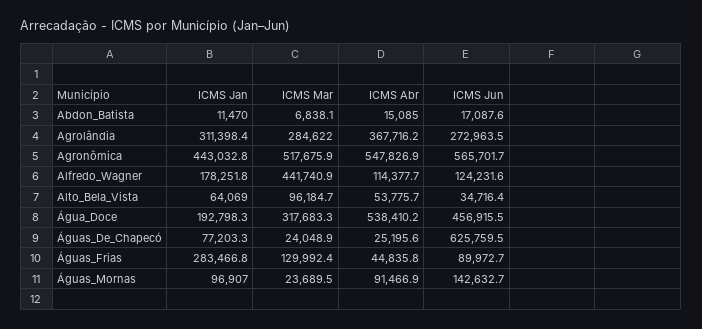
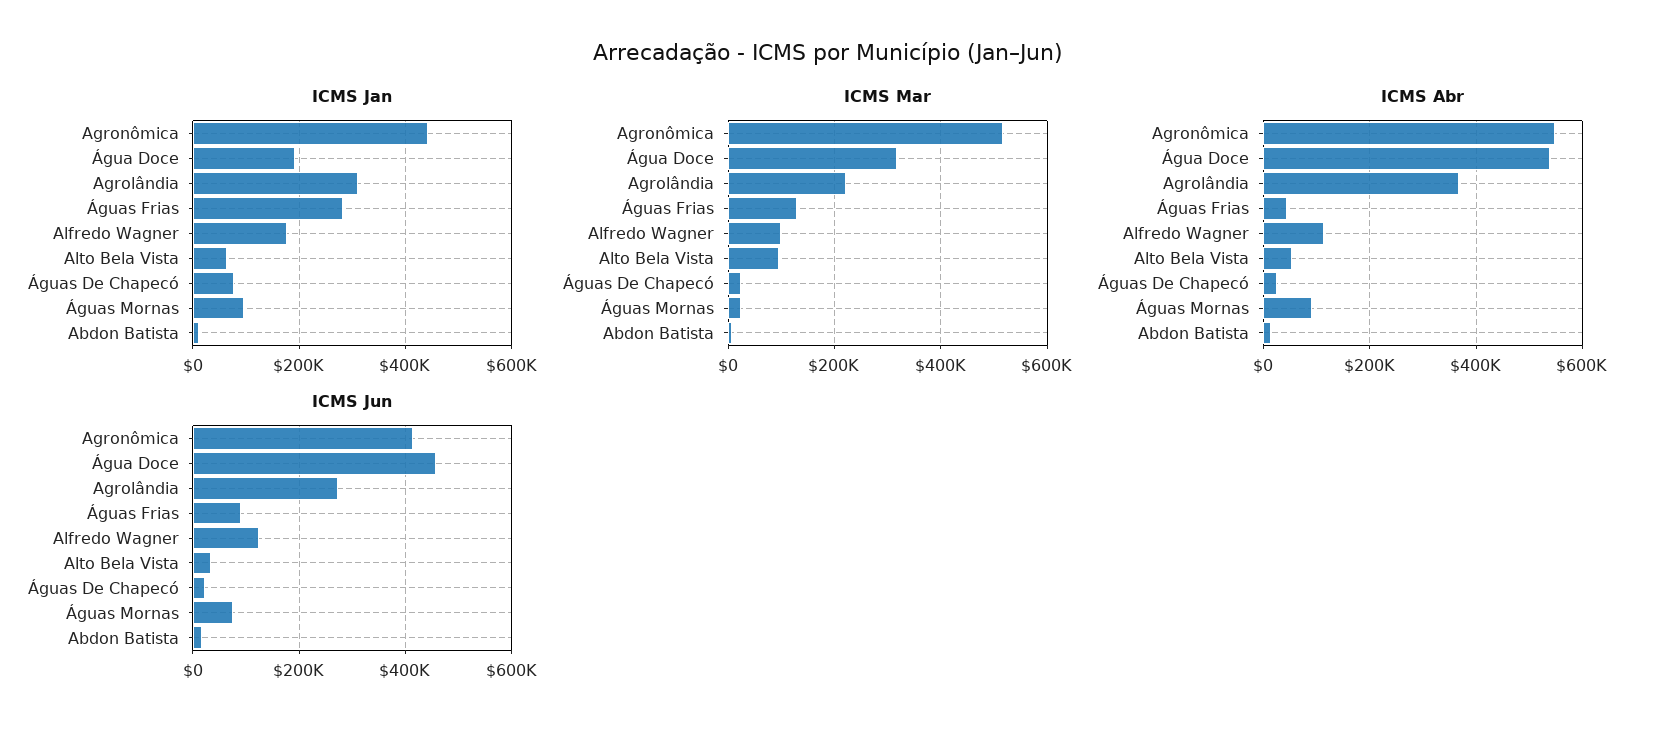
  {
    "ICMS Jan": {
      "Abdon_Batista": 11470,
      "Agrolândia": 311398.4,
      "Agronômica": 443032.8,
      "Alfredo_Wagner": 178251.8,
      "Alto_Bela_Vista": 64069,
      "Água_Doce": 192798.3,
      "Águas_De_Chapecó": 77203.3,
      "Águas_Frias": 283466.8,
      "Águas_Mornas": 96907
    },
    "ICMS Mar": {
      "Abdon_Batista": 6838.1,
-     "Agrolândia": 284622,
+     "Agrolândia": 220000,
      "Agronômica": 517675.9,
-     "Alfredo_Wagner": 441740.9,
+     "Alfredo_Wagner": 100000,
      "Alto_Bela_Vista": 96184.7,
      "Água_Doce": 317683.3,
      "Águas_De_Chapecó": 24048.9,
      "Águas_Frias": 129992.4,
      "Águas_Mornas": 23689.5
    },
    "ICMS Abr": {
      "Abdon_Batista": 15085,
      "Agrolândia": 367716.2,
      "Agronômica": 547826.9,
      "Alfredo_Wagner": 114377.7,
      "Alto_Bela_Vista": 53775.7,
      "Água_Doce": 538410.2,
      "Águas_De_Chapecó": 25195.6,
      "Águas_Frias": 44835.8,
      "Águas_Mornas": 91466.9
    },
    "ICMS Jun": {
      "Abdon_Batista": 17087.6,
      "Agrolândia": 272963.5,
-     "Agronômica": 565701.7,
+     "Agronômica": 420000,
      "Alfredo_Wagner": 124231.6,
      "Alto_Bela_Vista": 34716.4,
      "Água_Doce": 456915.5,
-     "Águas_De_Chapecó": 625759.5,
+     "Águas_De_Chapecó": 20000,
      "Águas_Frias": 89972.7,
-     "Águas_Mornas": 142632.7
+     "Águas_Mornas": 80000
    }
  }

